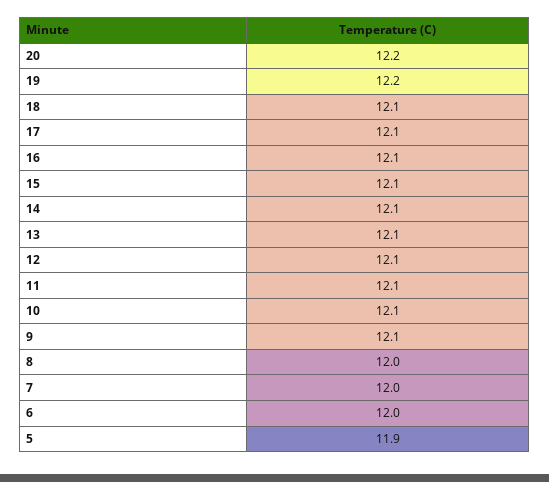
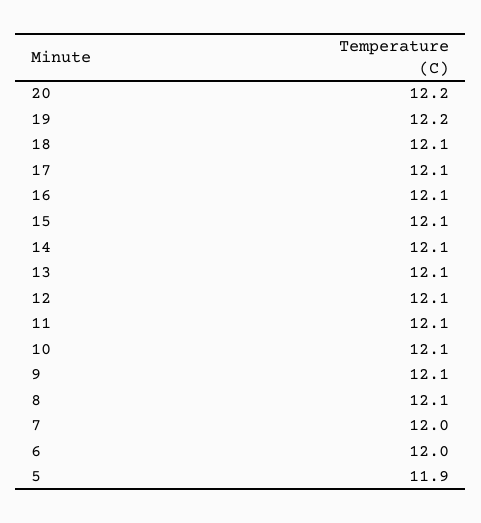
  {
    "20": 12.2,
    "19": 12.2,
    "18": 12.1,
    "17": 12.1,
    "16": 12.1,
    "15": 12.1,
    "14": 12.1,
    "13": 12.1,
    "12": 12.1,
    "11": 12.1,
    "10": 12.1,
    "9": 12.1,
-   "8": 12,
+   "8": 12.1,
    "7": 12,
    "6": 12,
    "5": 11.9
  }

